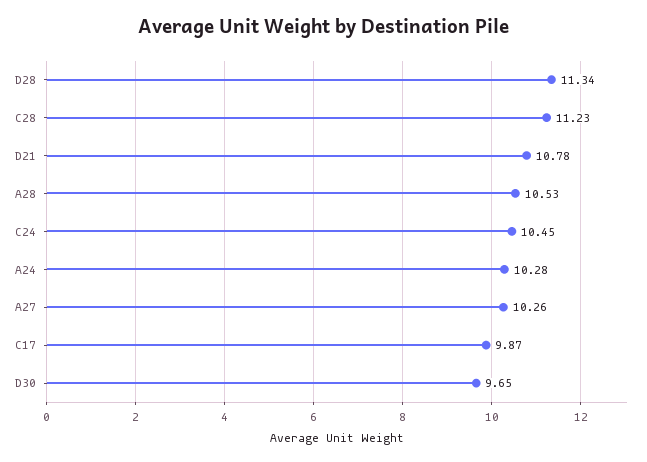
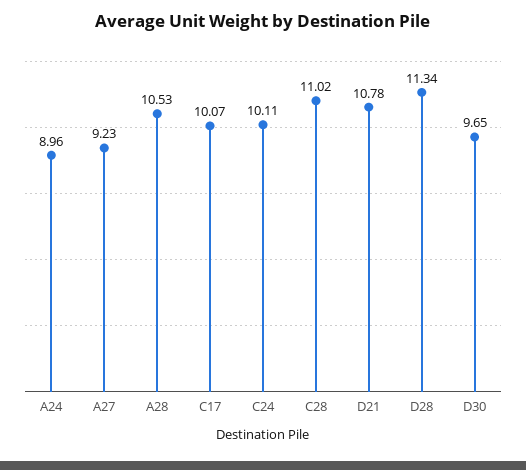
  {
    "D28": 11.34,
-   "C28": 11.23,
+   "C28": 11.02,
    "D21": 10.78,
    "A28": 10.53,
-   "C24": 10.45,
+   "C24": 10.11,
-   "A24": 10.28,
+   "A24": 8.96,
-   "A27": 10.26,
+   "A27": 9.23,
-   "C17": 9.87,
+   "C17": 10.07,
    "D30": 9.65
  }

